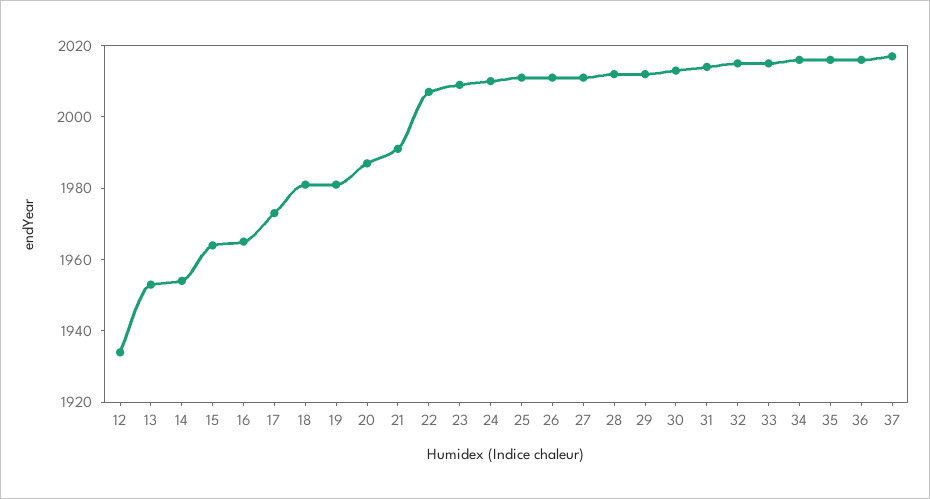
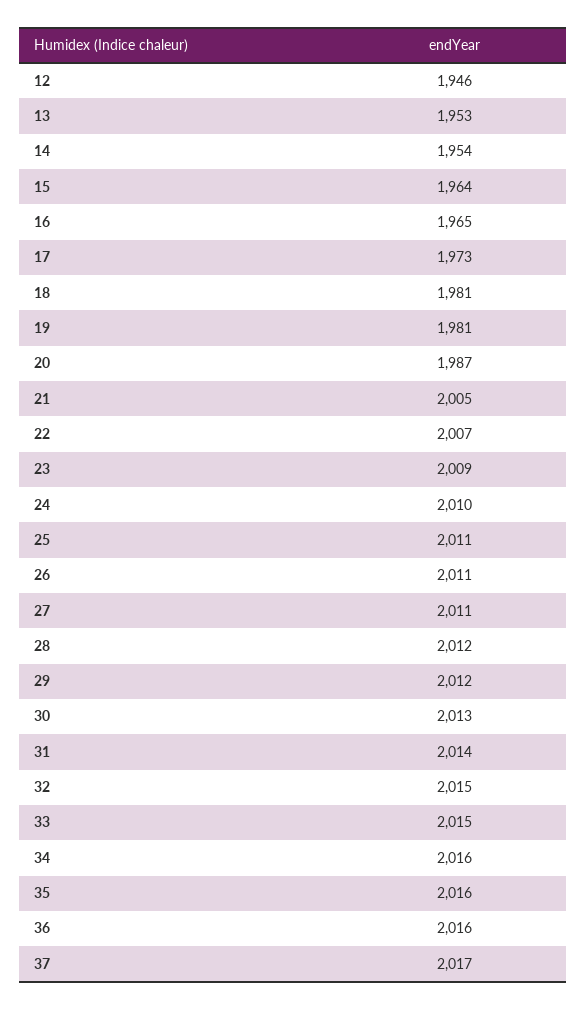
  {
-   "12": 1935,
+   "12": 1946,
    "13": 1953,
    "14": 1954,
    "15": 1964,
    "16": 1965,
    "17": 1973,
    "18": 1981,
    "19": 1981,
    "20": 1987,
-   "21": 1990,
+   "21": 2005,
    "22": 2007,
    "23": 2009,
    "24": 2010,
    "25": 2011,
    "26": 2011,
    "27": 2011,
    "28": 2012,
    "29": 2012,
    "30": 2013,
    "31": 2014,
    "32": 2015,
    "33": 2015,
    "34": 2016,
    "35": 2016,
    "36": 2016,
    "37": 2017
  }

